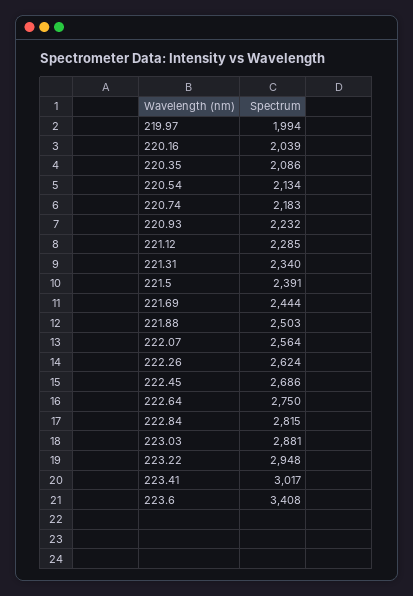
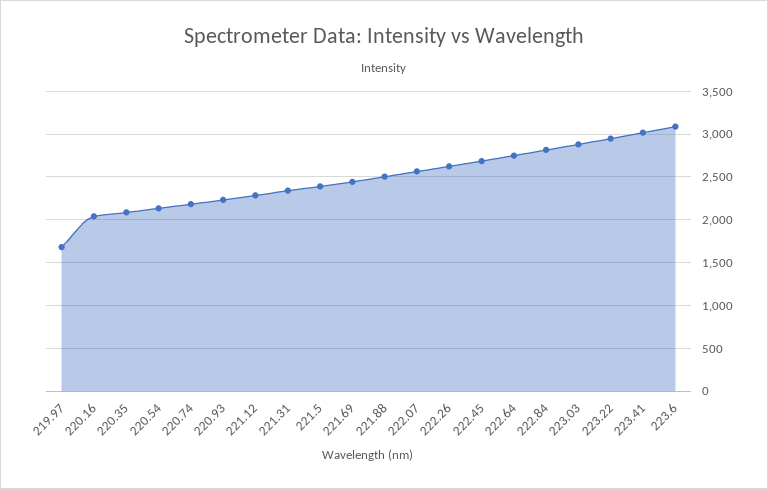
  {
-   "219.97": 1994,
+   "219.97": 1700,
    "220.16": 2039,
    "220.35": 2086,
    "220.54": 2134,
    "220.74": 2183,
    "220.93": 2232,
    "221.12": 2285,
    "221.31": 2340,
    "221.5": 2391,
    "221.69": 2444,
    "221.88": 2503,
    "222.07": 2564,
    "222.26": 2624,
    "222.45": 2686,
    "222.64": 2750,
    "222.84": 2815,
    "223.03": 2881,
    "223.22": 2948,
    "223.41": 3017,
-   "223.6": 3408
+   "223.6": 3100
  }

